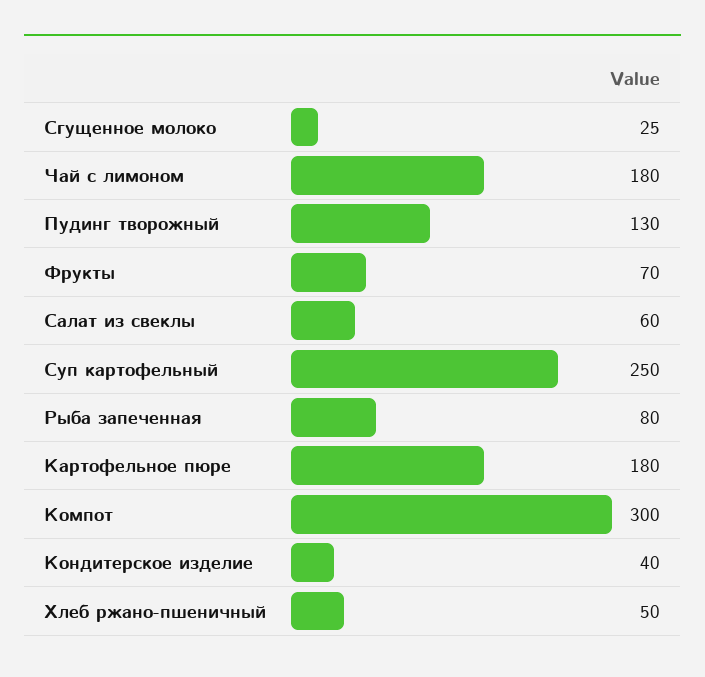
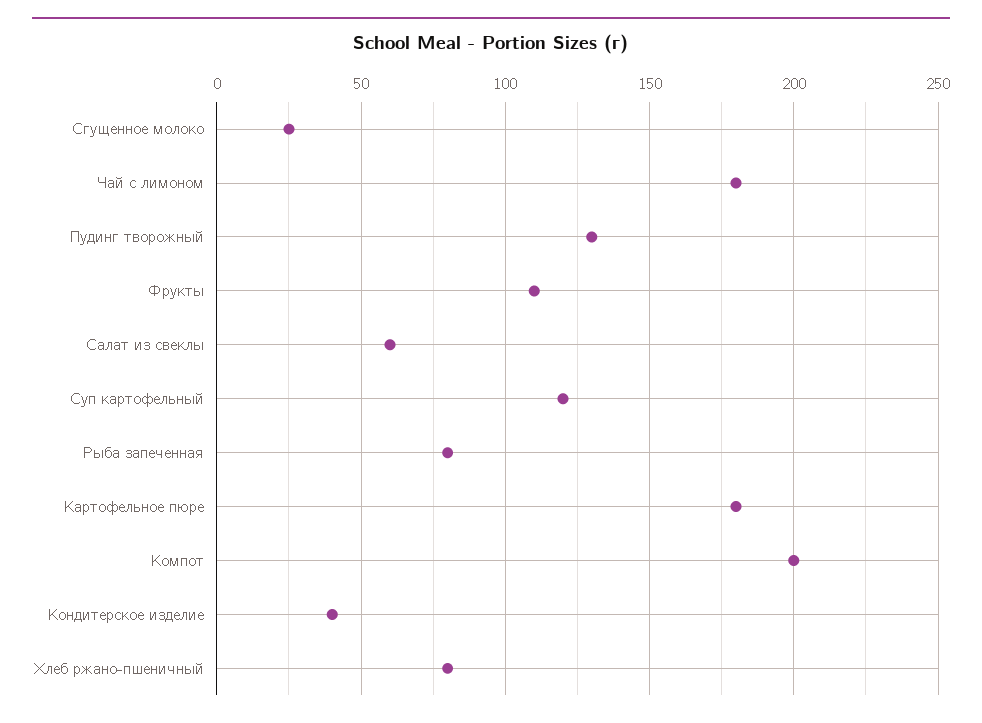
  {
    "Сгущенное молоко": 25,
    "Чай с лимоном": 180,
    "Пудинг творожный": 130,
-   "Фрукты": 70,
+   "Фрукты": 110,
    "Салат из свеклы": 60,
-   "Суп картофельный": 250,
+   "Суп картофельный": 120,
    "Рыба запеченная": 80,
    "Картофельное пюре": 180,
-   "Компот": 300,
+   "Компот": 200,
    "Кондитерское изделие": 40,
-   "Хлеб ржано-пшеничный": 50
+   "Хлеб ржано-пшеничный": 80
  }

